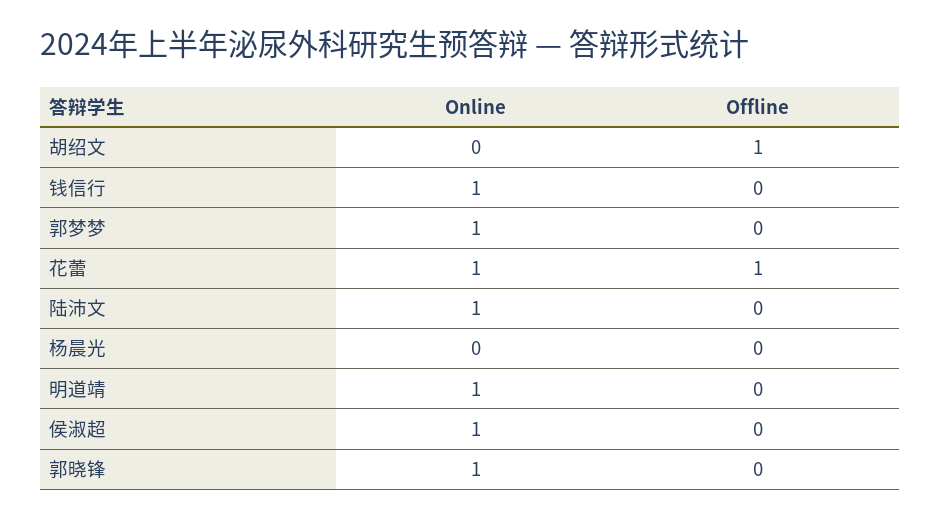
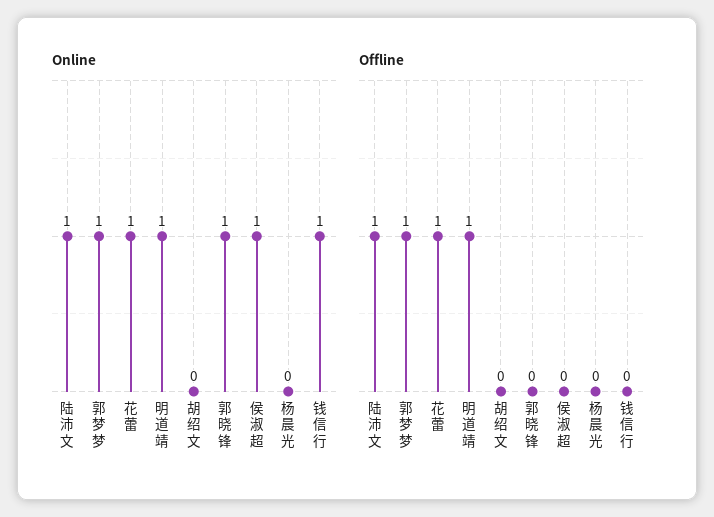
  {
    "Online": {
      "胡绍文": 0,
      "钱信行": 1,
      "郭梦梦": 1,
      "花蕾": 1,
      "陆沛文": 1,
      "杨晨光": 0,
      "明道靖": 1,
      "侯淑超": 1,
      "郭晓锋": 1
    },
    "Offline": {
-     "胡绍文": 1,
+     "胡绍文": 0,
      "钱信行": 0,
-     "郭梦梦": 0,
+     "郭梦梦": 1,
      "花蕾": 1,
-     "陆沛文": 0,
+     "陆沛文": 1,
      "杨晨光": 0,
-     "明道靖": 0,
+     "明道靖": 1,
      "侯淑超": 0,
      "郭晓锋": 0
    }
  }

